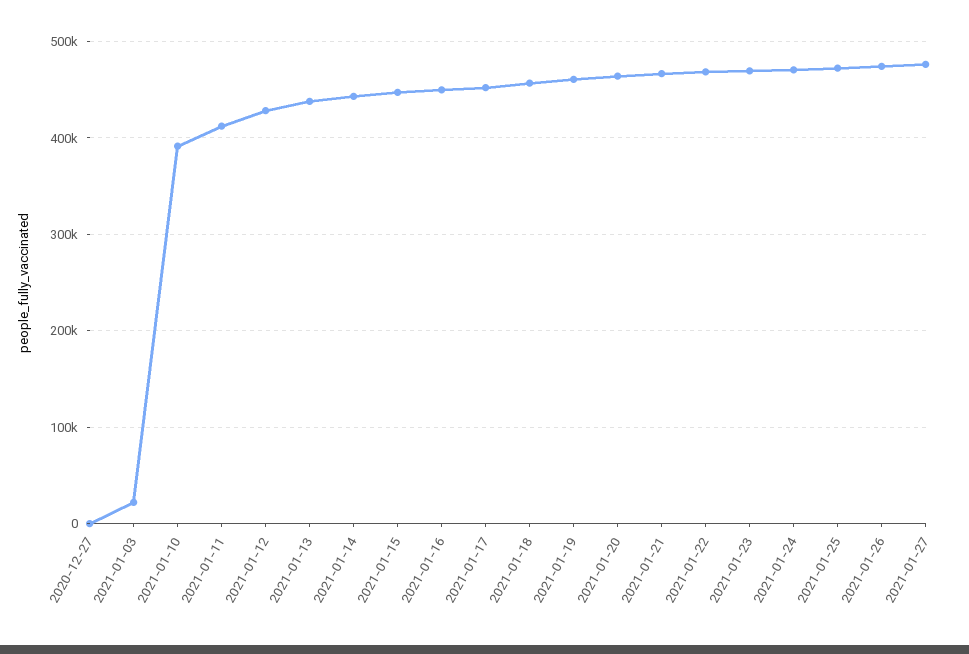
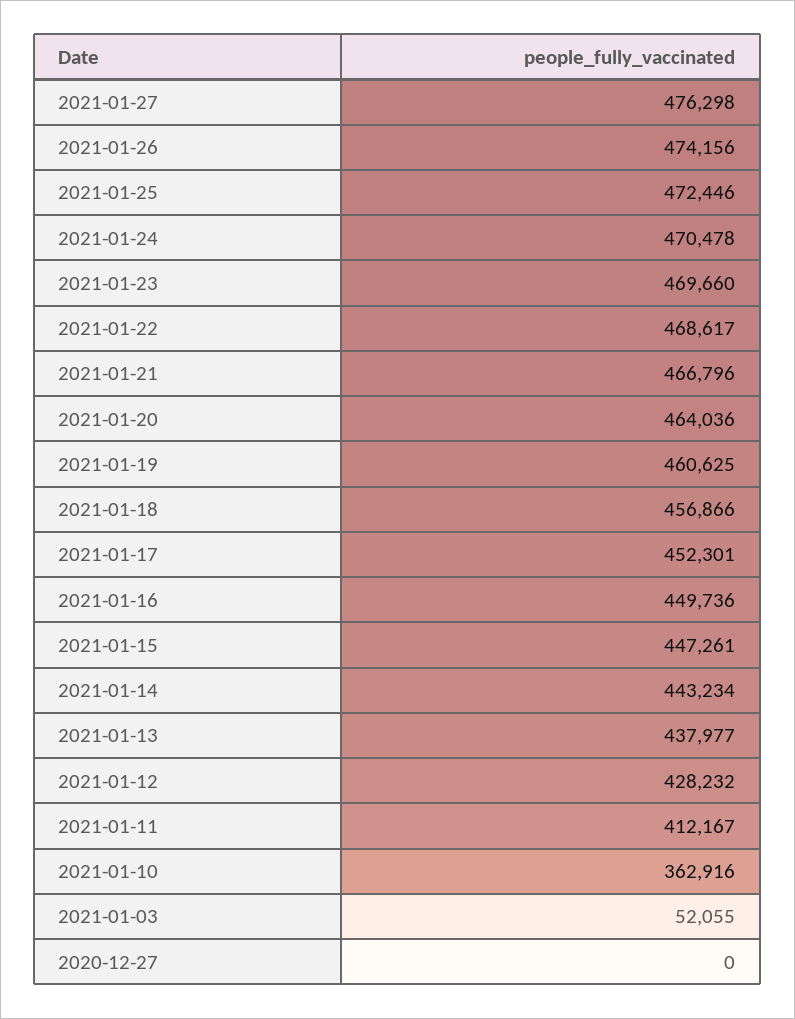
  {
    "2020-12-27": 0,
-   "2021-01-03": 20000,
+   "2021-01-03": 52055,
-   "2021-01-10": 390000,
+   "2021-01-10": 362916,
    "2021-01-11": 412167,
    "2021-01-12": 428232,
    "2021-01-13": 437977,
    "2021-01-14": 443234,
    "2021-01-15": 447261,
    "2021-01-16": 449736,
    "2021-01-17": 452301,
    "2021-01-18": 456866,
    "2021-01-19": 460625,
    "2021-01-20": 464036,
    "2021-01-21": 466796,
    "2021-01-22": 468617,
    "2021-01-23": 469660,
    "2021-01-24": 470478,
    "2021-01-25": 472446,
    "2021-01-26": 474156,
    "2021-01-27": 476298
  }

